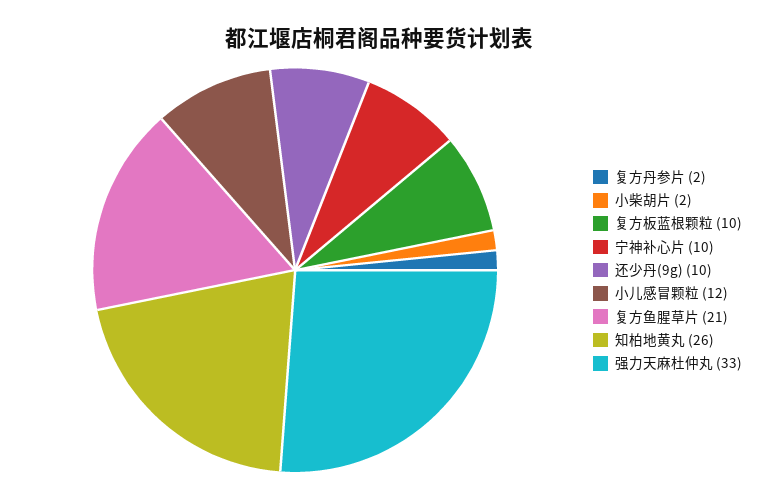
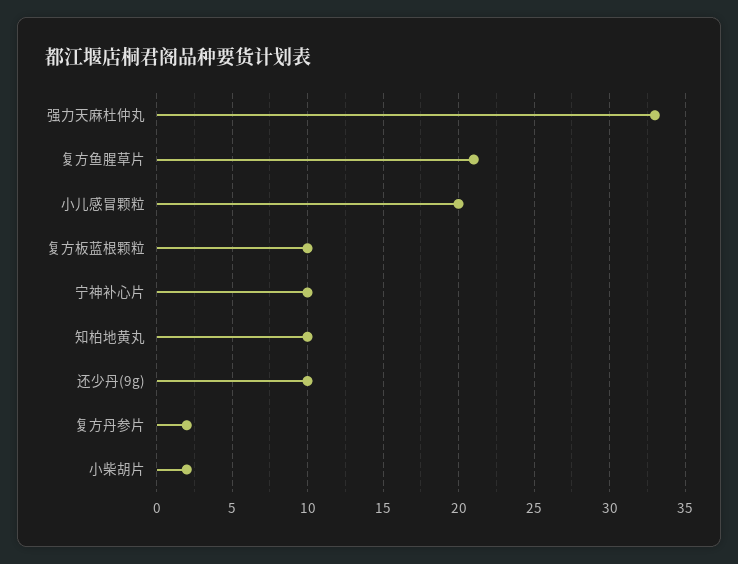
  {
    "复方丹参片": 2,
    "小柴胡片": 2,
    "复方板蓝根颗粒": 10,
    "宁神补心片": 10,
    "还少丹(9g)": 10,
-   "小儿感冒颗粒": 12,
+   "小儿感冒颗粒": 20,
    "复方鱼腥草片": 21,
-   "知柏地黄丸": 26,
+   "知柏地黄丸": 10,
    "强力天麻杜仲丸": 33
  }

